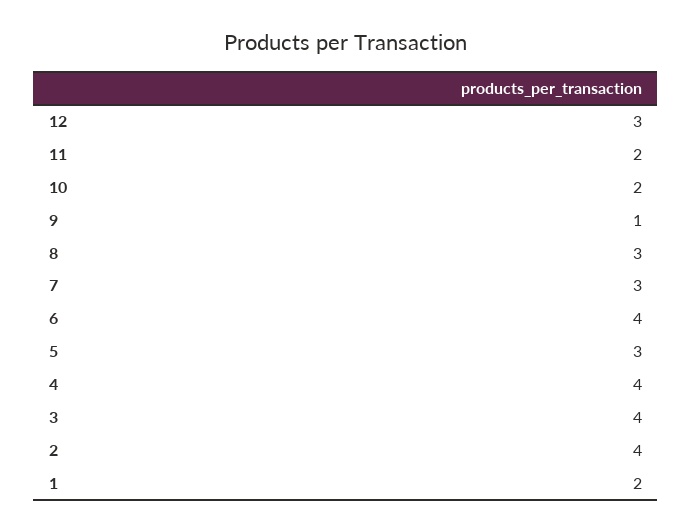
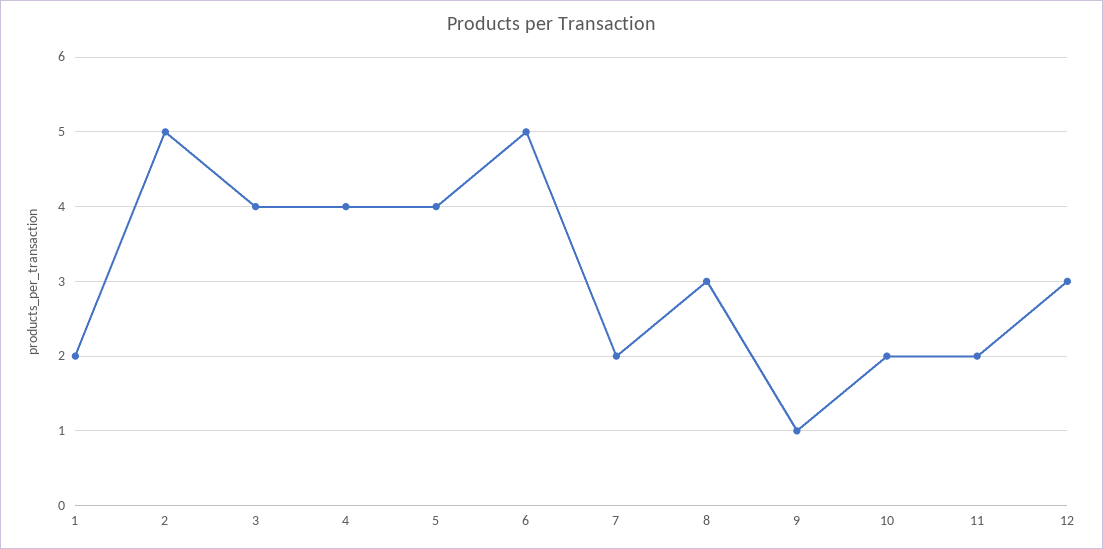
  {
    "12": 3,
    "11": 2,
    "10": 2,
    "9": 1,
    "8": 3,
-   "7": 3,
+   "7": 2,
-   "6": 4,
+   "6": 5,
-   "5": 3,
+   "5": 4,
    "4": 4,
    "3": 4,
-   "2": 4,
+   "2": 5,
    "1": 2
  }

